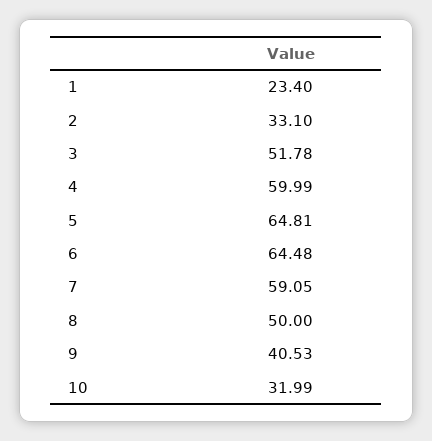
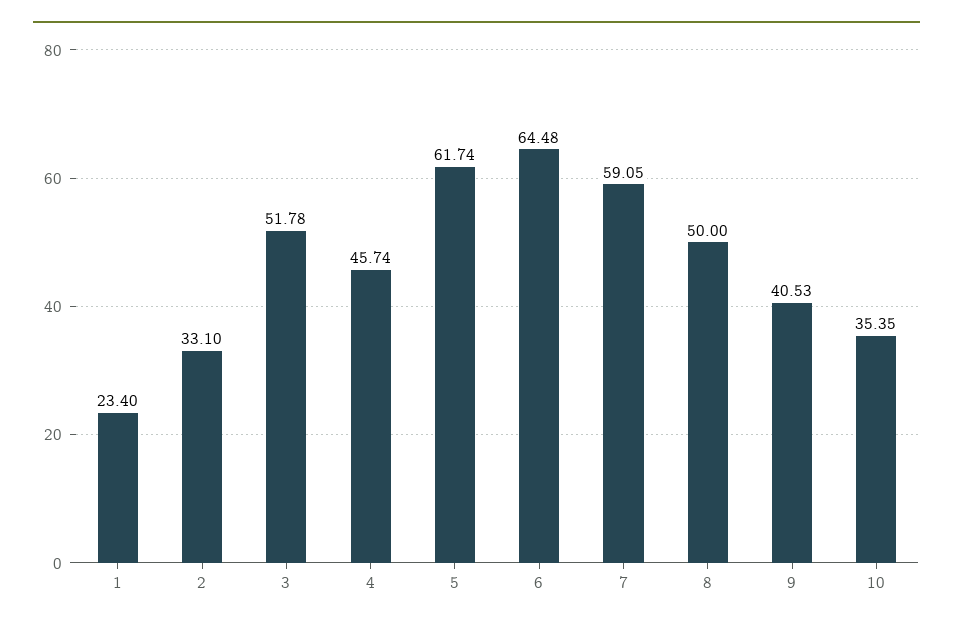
  {
    "1": 23.4,
    "2": 33.1,
    "3": 51.78,
-   "4": 59.99,
+   "4": 45.74,
-   "5": 64.81,
+   "5": 61.74,
    "6": 64.48,
    "7": 59.05,
    "8": 50,
    "9": 40.53,
-   "10": 31.99
+   "10": 35.35
  }

